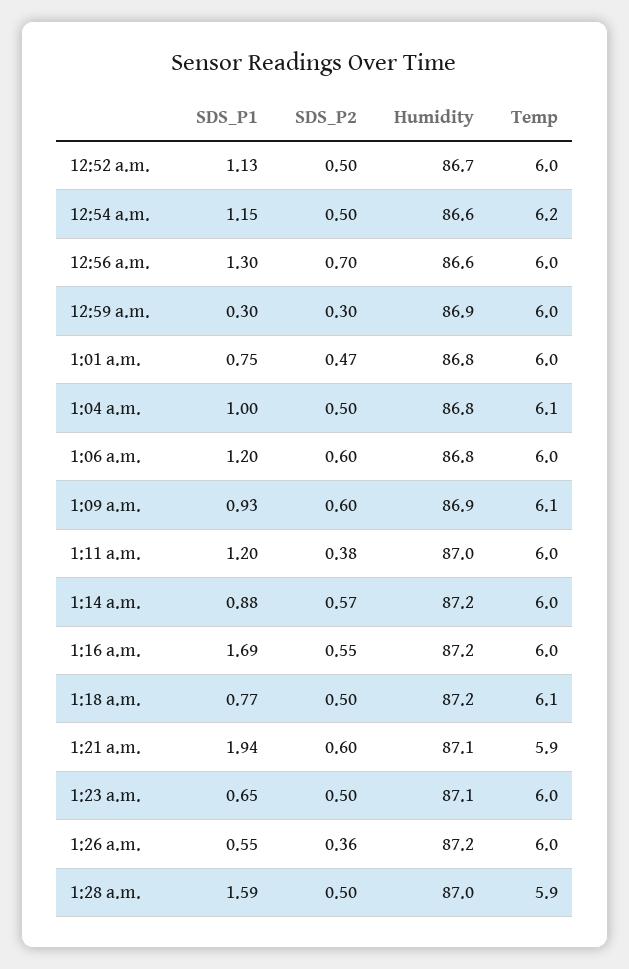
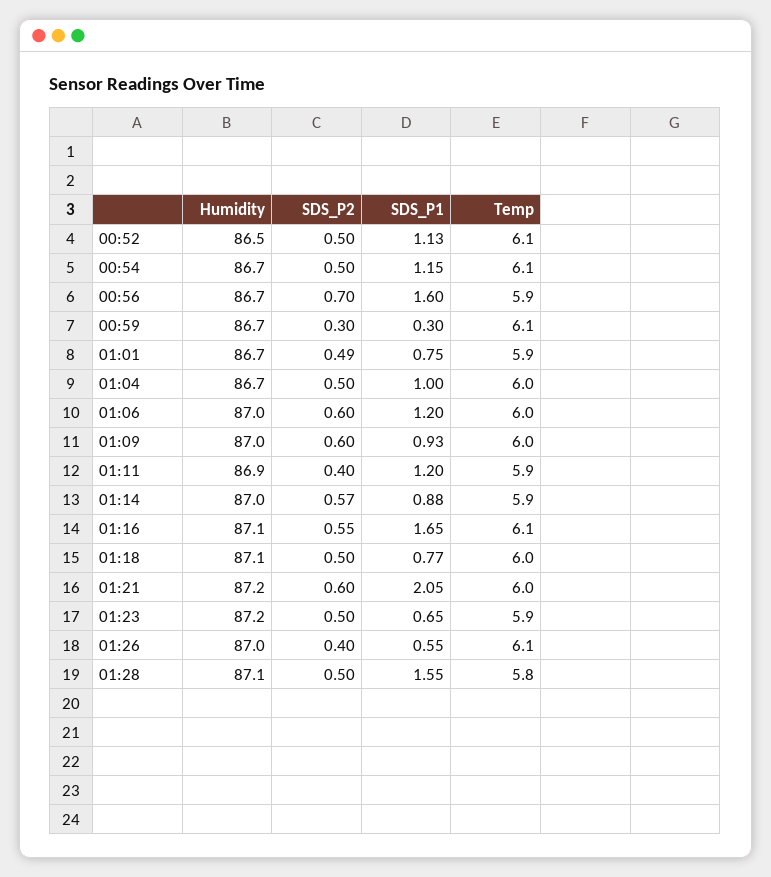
  {
    "SDS_P1": {
      "12:52 a.m.": 1.13,
      "12:54 a.m.": 1.15,
-     "12:56 a.m.": 1.3,
+     "12:56 a.m.": 1.6,
      "12:59 a.m.": 0.3,
      "1:01 a.m.": 0.75,
      "1:04 a.m.": 1,
      "1:06 a.m.": 1.2,
      "1:09 a.m.": 0.93,
      "1:11 a.m.": 1.2,
      "1:14 a.m.": 0.88,
-     "1:16 a.m.": 1.69,
+     "1:16 a.m.": 1.65,
      "1:18 a.m.": 0.77,
-     "1:21 a.m.": 1.94,
+     "1:21 a.m.": 2.05,
      "1:23 a.m.": 0.65,
      "1:26 a.m.": 0.55,
-     "1:28 a.m.": 1.59
+     "1:28 a.m.": 1.55
    },
    "SDS_P2": {
      "12:52 a.m.": 0.5,
      "12:54 a.m.": 0.5,
      "12:56 a.m.": 0.7,
      "12:59 a.m.": 0.3,
-     "1:01 a.m.": 0.47,
+     "1:01 a.m.": 0.49,
      "1:04 a.m.": 0.5,
      "1:06 a.m.": 0.6,
      "1:09 a.m.": 0.6,
-     "1:11 a.m.": 0.38,
+     "1:11 a.m.": 0.4,
      "1:14 a.m.": 0.57,
      "1:16 a.m.": 0.55,
      "1:18 a.m.": 0.5,
      "1:21 a.m.": 0.6,
      "1:23 a.m.": 0.5,
-     "1:26 a.m.": 0.36,
+     "1:26 a.m.": 0.4,
      "1:28 a.m.": 0.5
    },
    "Humidity": {
-     "12:52 a.m.": 86.7,
+     "12:52 a.m.": 86.5,
-     "12:54 a.m.": 86.6,
+     "12:54 a.m.": 86.7,
-     "12:56 a.m.": 86.6,
+     "12:56 a.m.": 86.7,
-     "12:59 a.m.": 86.9,
+     "12:59 a.m.": 86.7,
-     "1:01 a.m.": 86.8,
+     "1:01 a.m.": 86.7,
-     "1:04 a.m.": 86.8,
+     "1:04 a.m.": 86.7,
-     "1:06 a.m.": 86.8,
+     "1:06 a.m.": 87,
-     "1:09 a.m.": 86.9,
+     "1:09 a.m.": 87,
-     "1:11 a.m.": 87,
+     "1:11 a.m.": 86.9,
-     "1:14 a.m.": 87.2,
+     "1:14 a.m.": 87,
-     "1:16 a.m.": 87.2,
+     "1:16 a.m.": 87.1,
-     "1:18 a.m.": 87.2,
+     "1:18 a.m.": 87.1,
-     "1:21 a.m.": 87.1,
+     "1:21 a.m.": 87.2,
-     "1:23 a.m.": 87.1,
+     "1:23 a.m.": 87.2,
-     "1:26 a.m.": 87.2,
+     "1:26 a.m.": 87,
-     "1:28 a.m.": 87
+     "1:28 a.m.": 87.1
    },
    "Temp": {
-     "12:52 a.m.": 6,
+     "12:52 a.m.": 6.1,
-     "12:54 a.m.": 6.2,
+     "12:54 a.m.": 6.1,
-     "12:56 a.m.": 6,
+     "12:56 a.m.": 5.9,
-     "12:59 a.m.": 6,
+     "12:59 a.m.": 6.1,
-     "1:01 a.m.": 6,
+     "1:01 a.m.": 5.9,
-     "1:04 a.m.": 6.1,
+     "1:04 a.m.": 6,
      "1:06 a.m.": 6,
-     "1:09 a.m.": 6.1,
+     "1:09 a.m.": 6,
-     "1:11 a.m.": 6,
+     "1:11 a.m.": 5.9,
-     "1:14 a.m.": 6,
+     "1:14 a.m.": 5.9,
-     "1:16 a.m.": 6,
+     "1:16 a.m.": 6.1,
-     "1:18 a.m.": 6.1,
+     "1:18 a.m.": 6,
-     "1:21 a.m.": 5.9,
+     "1:21 a.m.": 6,
-     "1:23 a.m.": 6,
+     "1:23 a.m.": 5.9,
-     "1:26 a.m.": 6,
+     "1:26 a.m.": 6.1,
-     "1:28 a.m.": 5.9
+     "1:28 a.m.": 5.8
    }
  }

